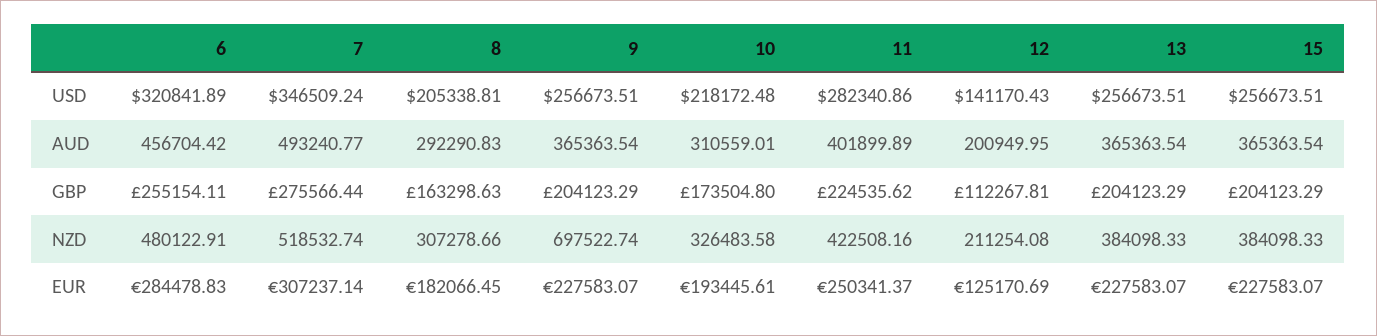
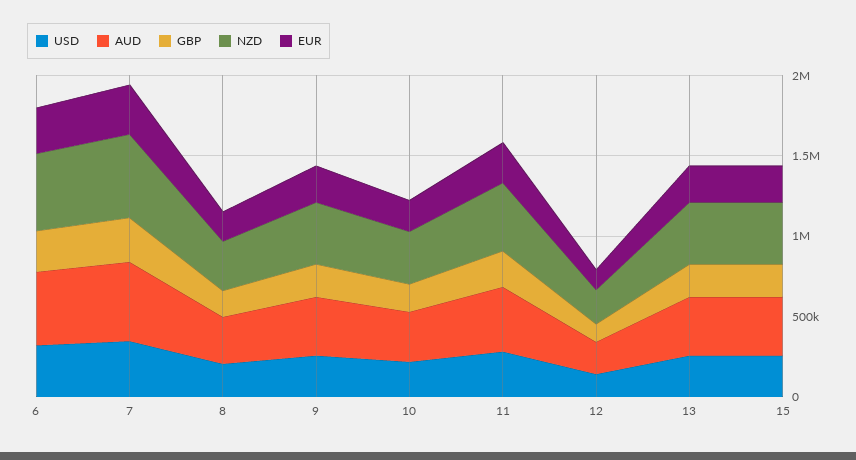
  {
    "USD": {
      "6": 320841.89,
      "7": 346509.24,
      "8": 205338.81,
      "9": 256673.51,
      "10": 218172.48,
      "11": 282340.86,
      "12": 141170.43,
      "13": 256673.51,
      "15": 256673.51
    },
    "AUD": {
      "6": 456704.42,
      "7": 493240.77,
      "8": 292290.83,
      "9": 365363.54,
      "10": 310559.01,
      "11": 401899.89,
      "12": 200949.95,
      "13": 365363.54,
      "15": 365363.54
    },
    "GBP": {
      "6": 255154.11,
      "7": 275566.44,
      "8": 163298.63,
      "9": 204123.29,
      "10": 173504.8,
      "11": 224535.62,
      "12": 112267.81,
      "13": 204123.29,
      "15": 204123.29
    },
    "NZD": {
      "6": 480122.91,
      "7": 518532.74,
      "8": 307278.66,
-     "9": 697522.74,
+     "9": 400000,
      "10": 326483.58,
      "11": 422508.16,
      "12": 211254.08,
      "13": 384098.33,
      "15": 384098.33
    },
    "EUR": {
      "6": 284478.83,
      "7": 307237.14,
      "8": 182066.45,
      "9": 227583.07,
      "10": 193445.61,
      "11": 250341.37,
      "12": 125170.69,
      "13": 227583.07,
      "15": 227583.07
    }
  }

